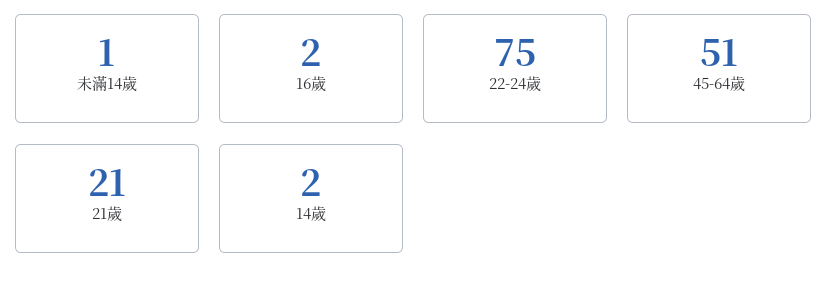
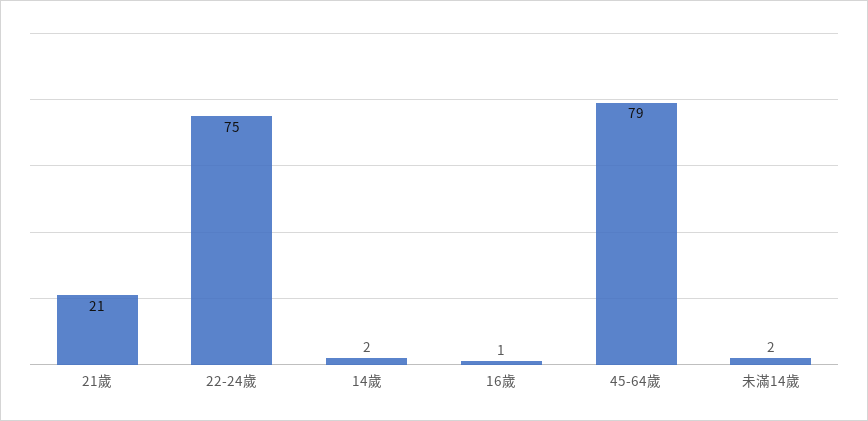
  {
-   "未滿14歲": 1,
+   "未滿14歲": 2,
-   "16歲": 2,
+   "16歲": 1,
    "22-24歲": 75,
-   "45-64歲": 51,
+   "45-64歲": 79,
    "21歲": 21,
    "14歲": 2
  }

